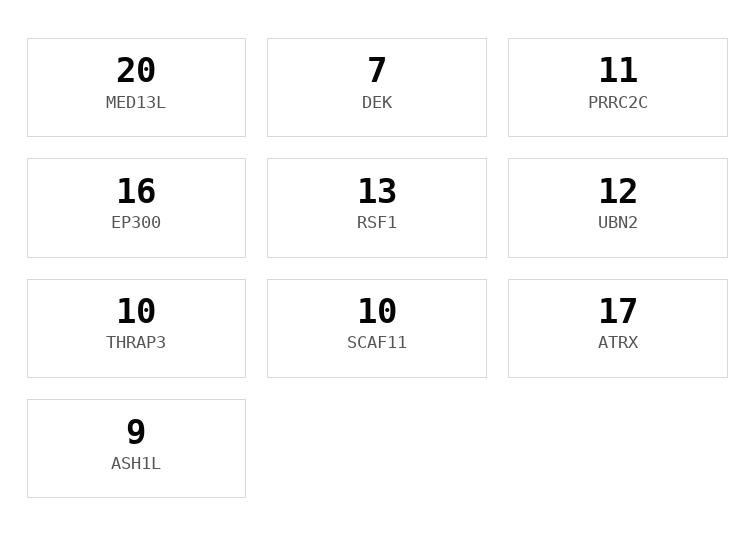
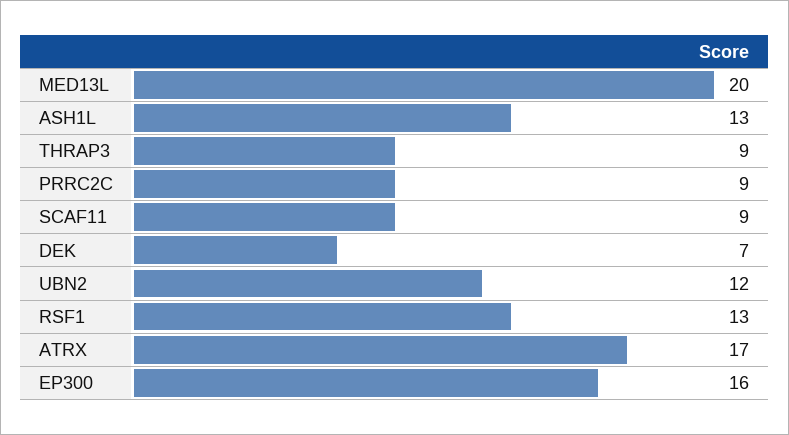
  {
    "MED13L": 20,
    "DEK": 7,
-   "PRRC2C": 11,
+   "PRRC2C": 9,
    "EP300": 16,
    "RSF1": 13,
    "UBN2": 12,
-   "THRAP3": 10,
+   "THRAP3": 9,
-   "SCAF11": 10,
+   "SCAF11": 9,
    "ATRX": 17,
-   "ASH1L": 9
+   "ASH1L": 13
  }

